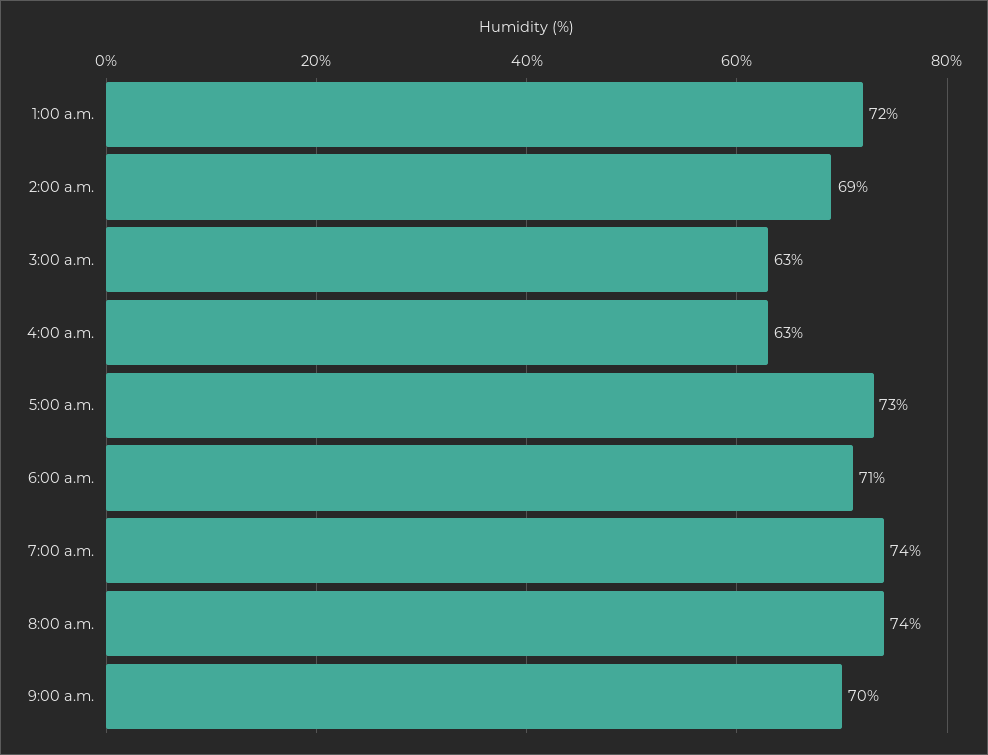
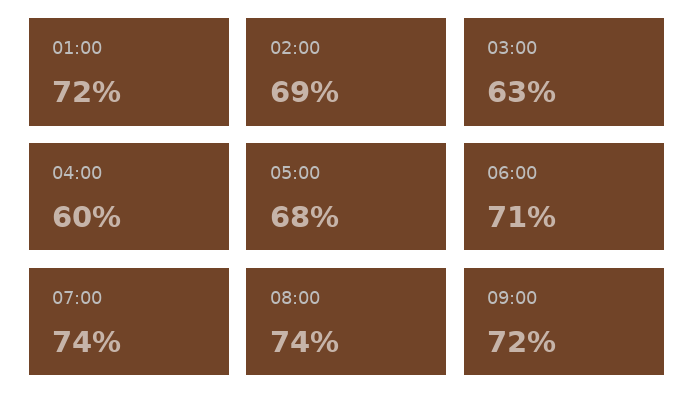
  {
    "1:00 a.m.": 72,
    "2:00 a.m.": 69,
    "3:00 a.m.": 63,
-   "4:00 a.m.": 63,
+   "4:00 a.m.": 60,
-   "5:00 a.m.": 73,
+   "5:00 a.m.": 68,
    "6:00 a.m.": 71,
    "7:00 a.m.": 74,
    "8:00 a.m.": 74,
-   "9:00 a.m.": 70
+   "9:00 a.m.": 72
  }

